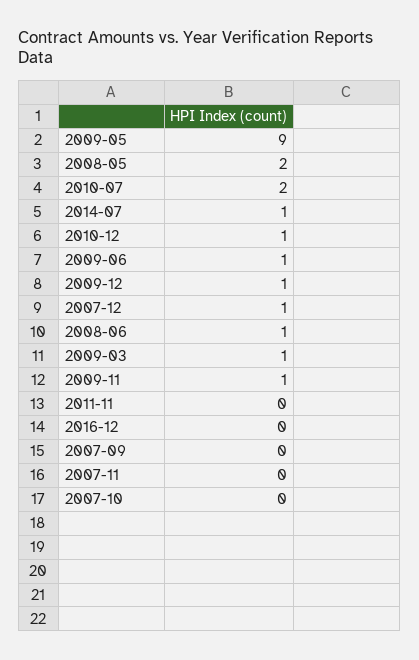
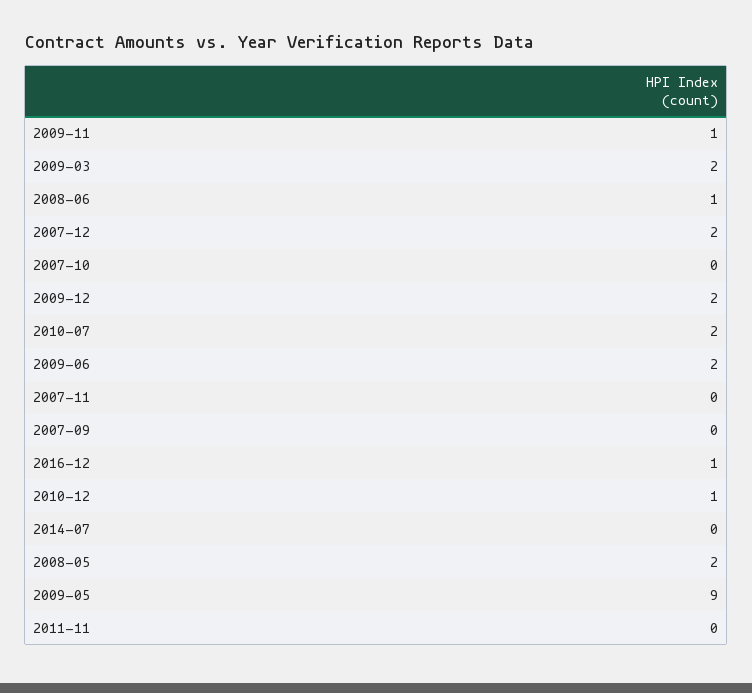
  {
    "2009-05": 9,
    "2008-05": 2,
    "2010-07": 2,
-   "2014-07": 1,
+   "2014-07": 0,
    "2010-12": 1,
-   "2009-06": 1,
+   "2009-06": 2,
-   "2009-12": 1,
+   "2009-12": 2,
-   "2007-12": 1,
+   "2007-12": 2,
    "2008-06": 1,
-   "2009-03": 1,
+   "2009-03": 2,
    "2009-11": 1,
    "2011-11": 0,
-   "2016-12": 0,
+   "2016-12": 1,
    "2007-09": 0,
    "2007-11": 0,
    "2007-10": 0
  }

